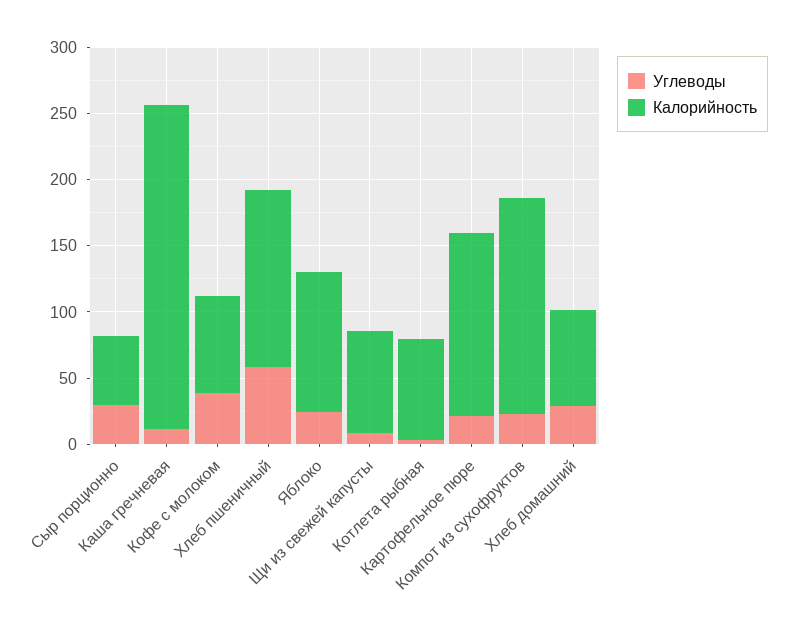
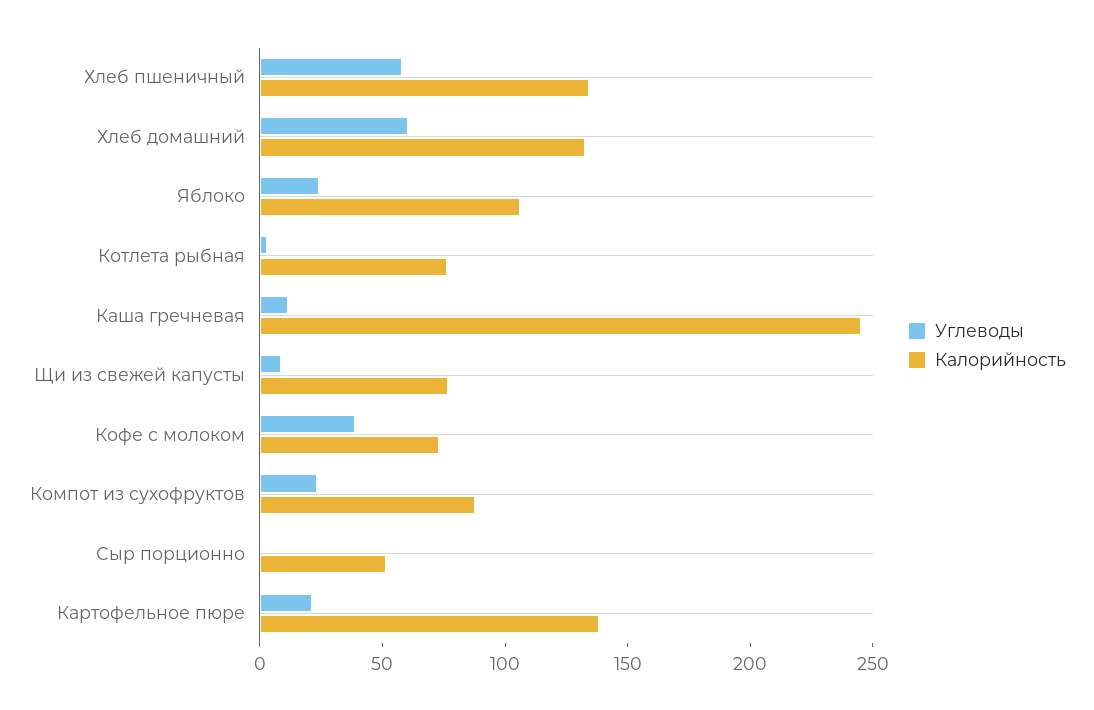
  {
    "Углеводы": {
-     "Сыр порционно": 30,
+     "Сыр порционно": 0,
      "Каша гречневая": 10,
      "Кофе с молоком": 40,
      "Хлеб пшеничный": 60,
      "Яблоко": 20,
      "Щи из свежей капусты": 10,
      "Котлета рыбная": 0,
      "Картофельное пюре": 20,
      "Компот из сухофруктов": 20,
-     "Хлеб домашний": 30
+     "Хлеб домашний": 60
    },
    "Калорийность": {
      "Сыр порционно": 50,
      "Каша гречневая": 250,
      "Кофе с молоком": 70,
      "Хлеб пшеничный": 130,
      "Яблоко": 110,
      "Щи из свежей капусты": 80,
      "Котлета рыбная": 80,
      "Картофельное пюре": 140,
-     "Компот из сухофруктов": 160,
+     "Компот из сухофруктов": 90,
-     "Хлеб домашний": 70
+     "Хлеб домашний": 130
    }
  }

